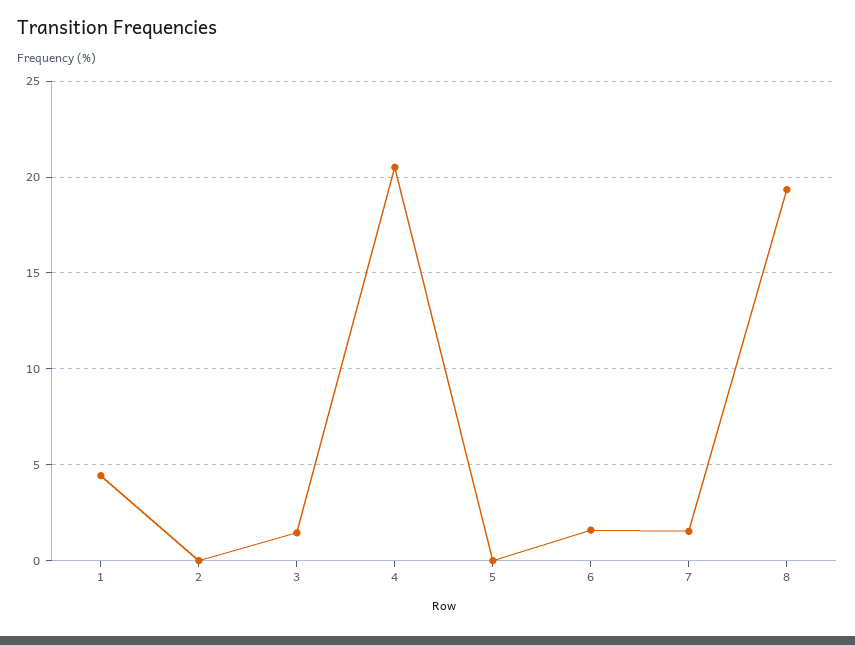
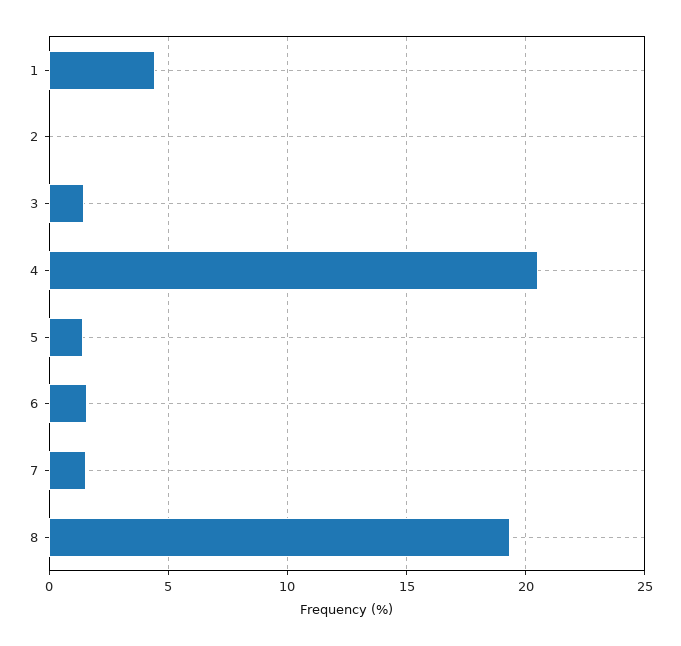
  {
    "1": 4.5,
    "2": 0,
    "3": 1.5,
    "4": 20.5,
-   "5": 0,
+   "5": 1.5,
    "6": 1.5,
    "7": 1.5,
    "8": 19.5
  }

